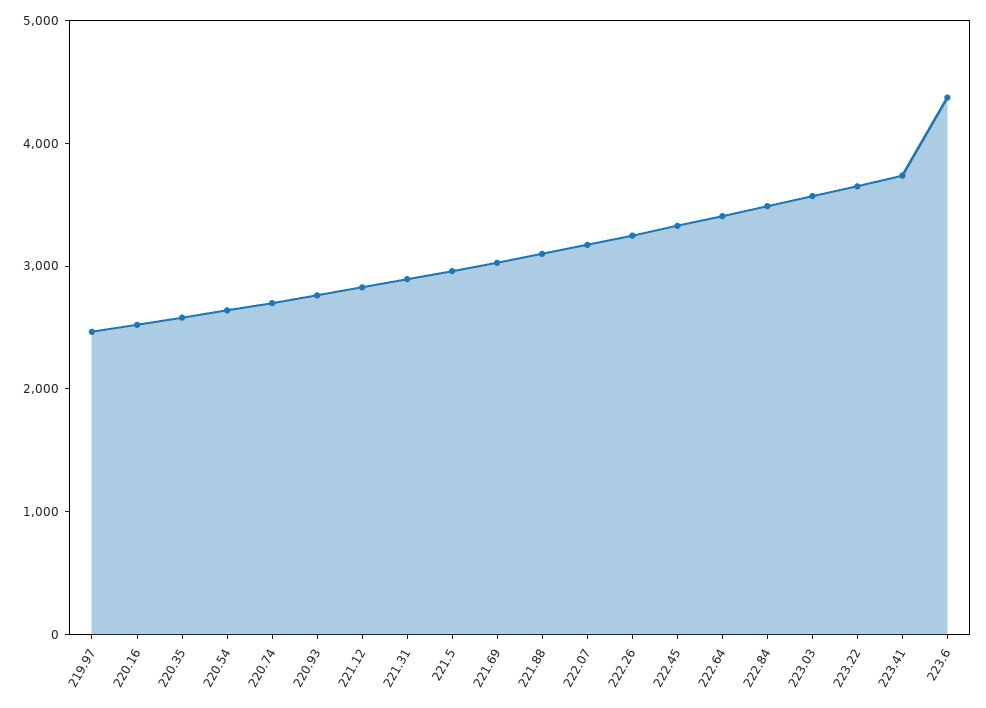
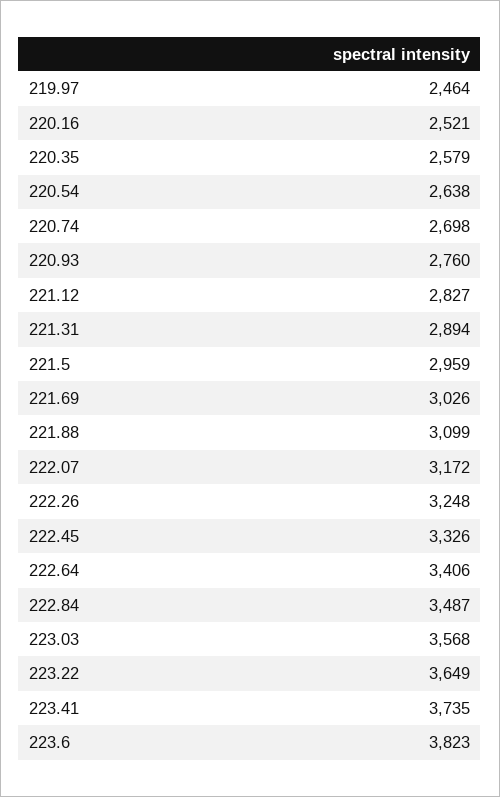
  {
    "219.97": 2464,
    "220.16": 2521,
    "220.35": 2579,
    "220.54": 2638,
    "220.74": 2698,
    "220.93": 2760,
    "221.12": 2827,
    "221.31": 2894,
    "221.5": 2959,
    "221.69": 3026,
    "221.88": 3099,
    "222.07": 3172,
    "222.26": 3248,
    "222.45": 3326,
    "222.64": 3406,
    "222.84": 3487,
    "223.03": 3568,
    "223.22": 3649,
    "223.41": 3735,
-   "223.6": 4400
+   "223.6": 3823
  }

